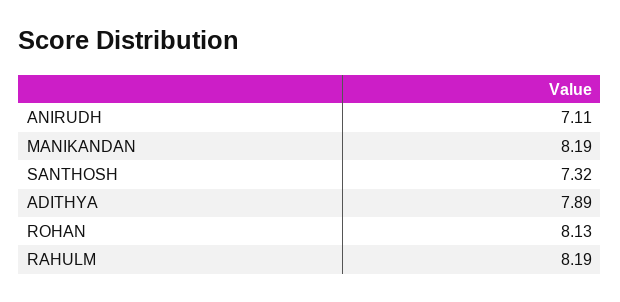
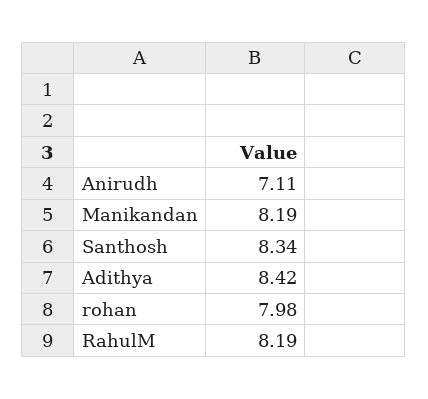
  {
    "ANIRUDH": 7.11,
    "MANIKANDAN": 8.19,
-   "SANTHOSH": 7.32,
+   "SANTHOSH": 8.34,
-   "ADITHYA": 7.89,
+   "ADITHYA": 8.42,
-   "ROHAN": 8.13,
+   "ROHAN": 7.98,
    "RAHULM": 8.19
  }

